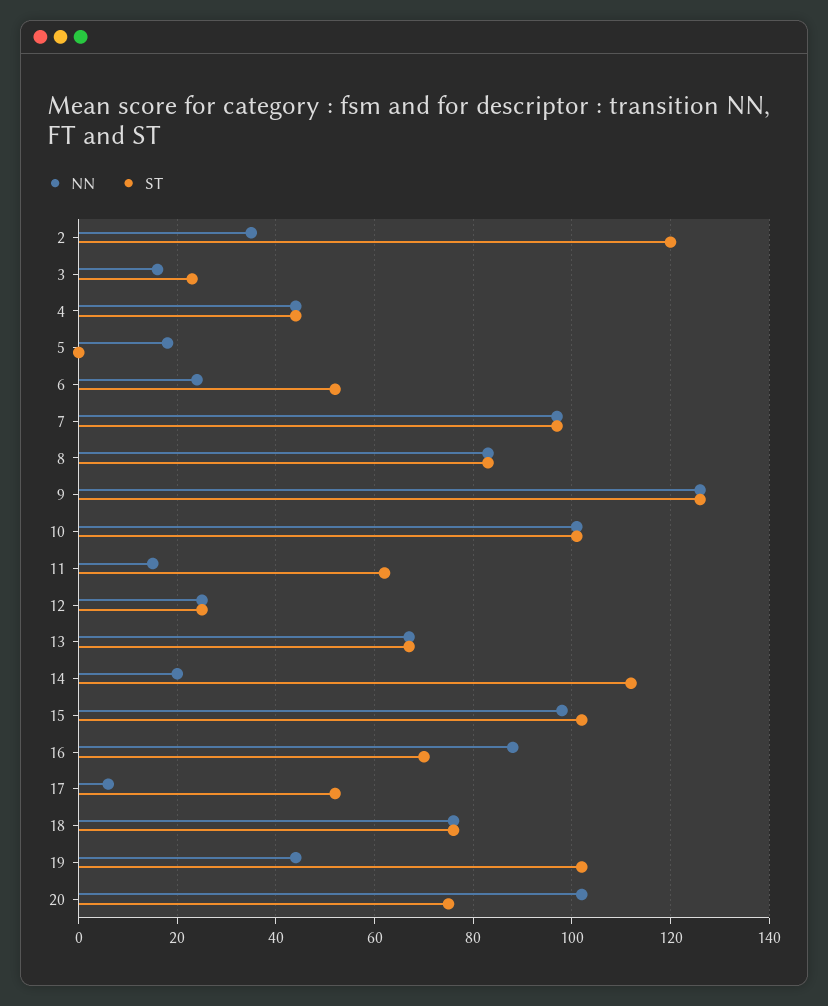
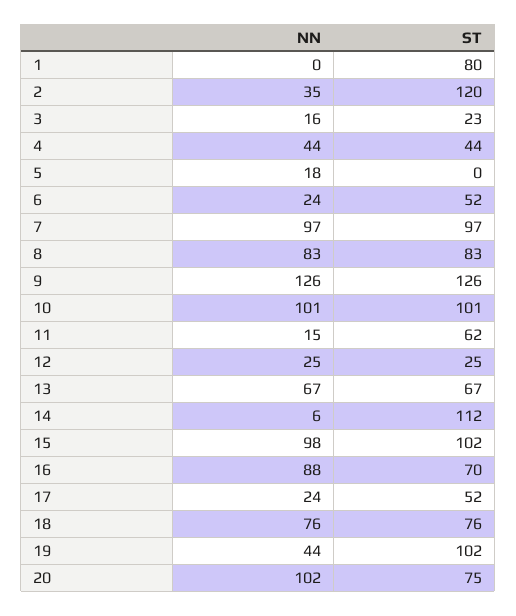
  {
    "NN": {
      "2": 35,
      "3": 16,
      "4": 44,
      "5": 18,
      "6": 24,
      "7": 97,
      "8": 83,
      "9": 126,
      "10": 101,
      "11": 15,
      "12": 25,
      "13": 67,
-     "14": 20,
+     "14": 6,
      "15": 98,
      "16": 88,
-     "17": 5,
+     "17": 24,
      "18": 76,
      "19": 44,
-     "20": 102
+     "20": 102,
+     "1": 0
    },
    "ST": {
      "2": 120,
      "3": 23,
      "4": 44,
      "5": 0,
      "6": 52,
      "7": 97,
      "8": 83,
      "9": 126,
      "10": 101,
      "11": 62,
      "12": 25,
      "13": 67,
      "14": 112,
      "15": 102,
      "16": 70,
      "17": 52,
      "18": 76,
      "19": 102,
-     "20": 75
+     "20": 75,
+     "1": 80
    }
  }

